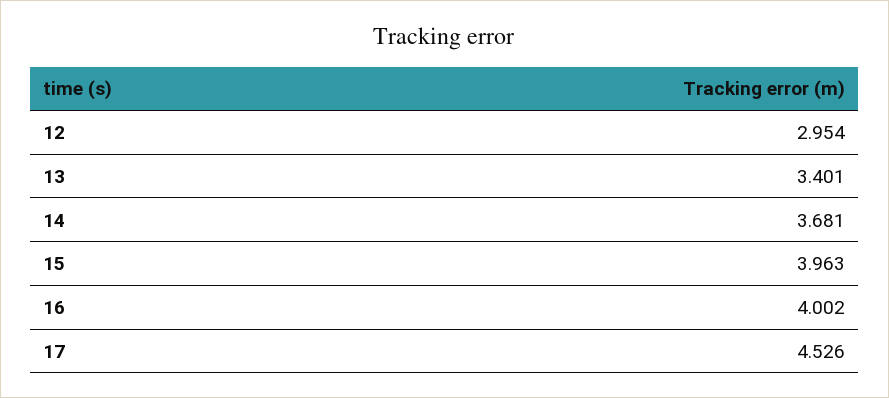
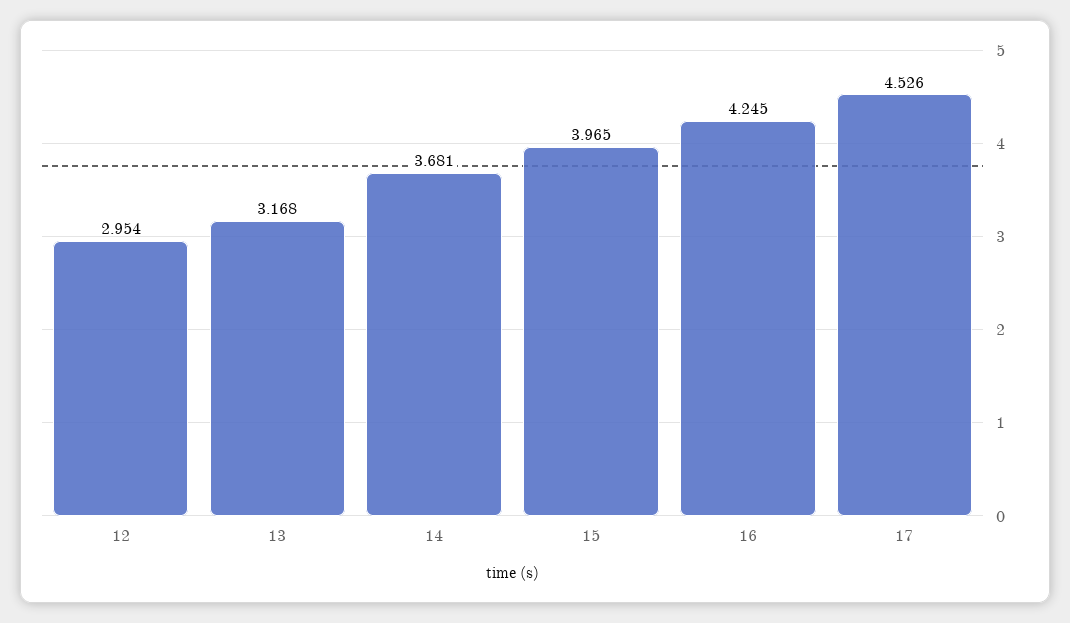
  {
    "12": 2.954,
-   "13": 3.401,
+   "13": 3.168,
    "14": 3.681,
-   "15": 3.963,
+   "15": 3.965,
-   "16": 4.002,
+   "16": 4.245,
    "17": 4.526
  }

